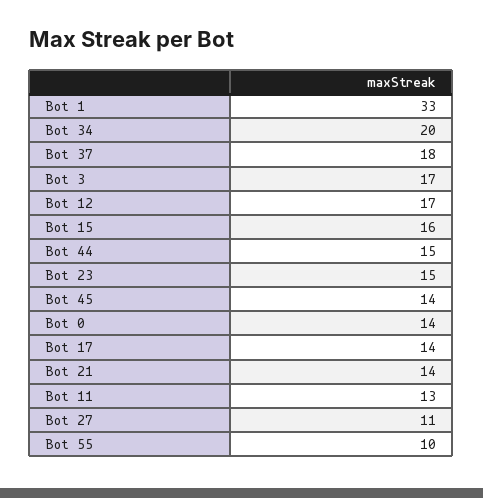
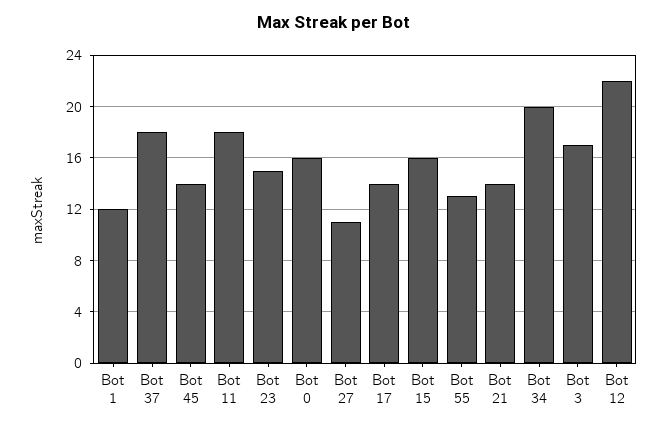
  {
-   "Bot 1": 33,
+   "Bot 1": 12,
    "Bot 34": 20,
    "Bot 37": 18,
    "Bot 3": 17,
-   "Bot 12": 17,
+   "Bot 12": 22,
    "Bot 15": 16,
-   "Bot 44": 15,
    "Bot 23": 15,
    "Bot 45": 14,
-   "Bot 0": 14,
+   "Bot 0": 16,
    "Bot 17": 14,
    "Bot 21": 14,
-   "Bot 11": 13,
+   "Bot 11": 18,
    "Bot 27": 11,
-   "Bot 55": 10
+   "Bot 55": 13
  }

